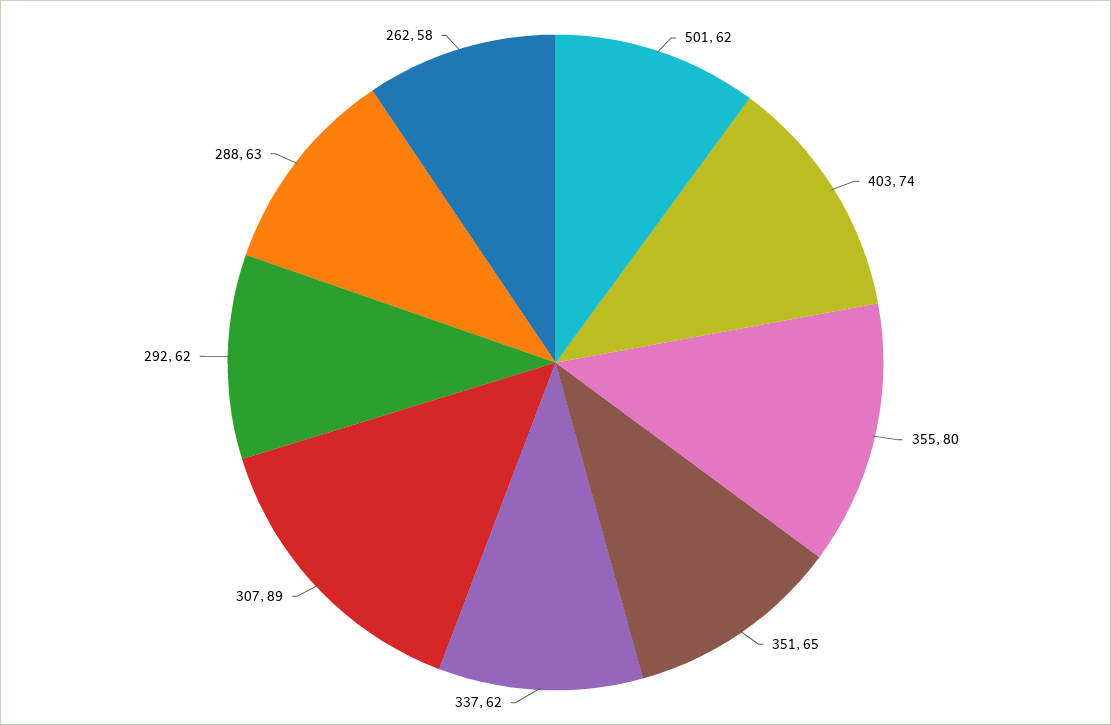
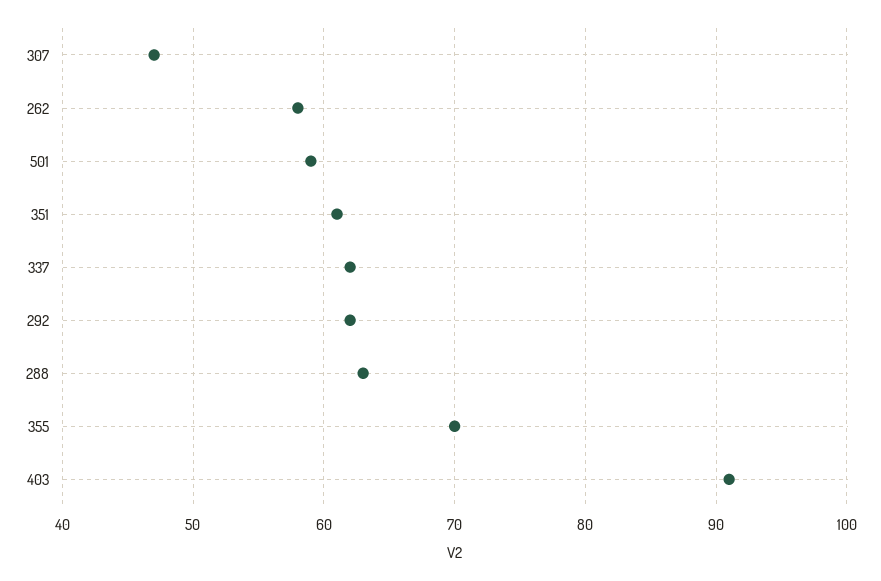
  {
-   "501": 62,
+   "501": 59,
-   "403": 74,
+   "403": 91,
-   "355": 80,
+   "355": 70,
-   "351": 65,
+   "351": 61,
    "337": 62,
-   "307": 89,
+   "307": 47,
    "292": 62,
    "288": 63,
    "262": 58
  }

